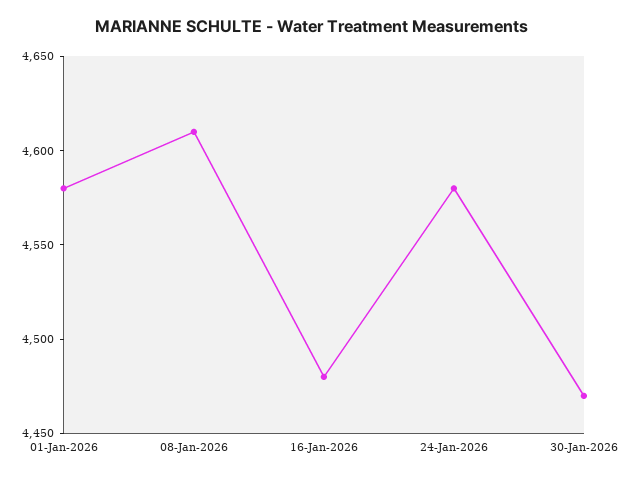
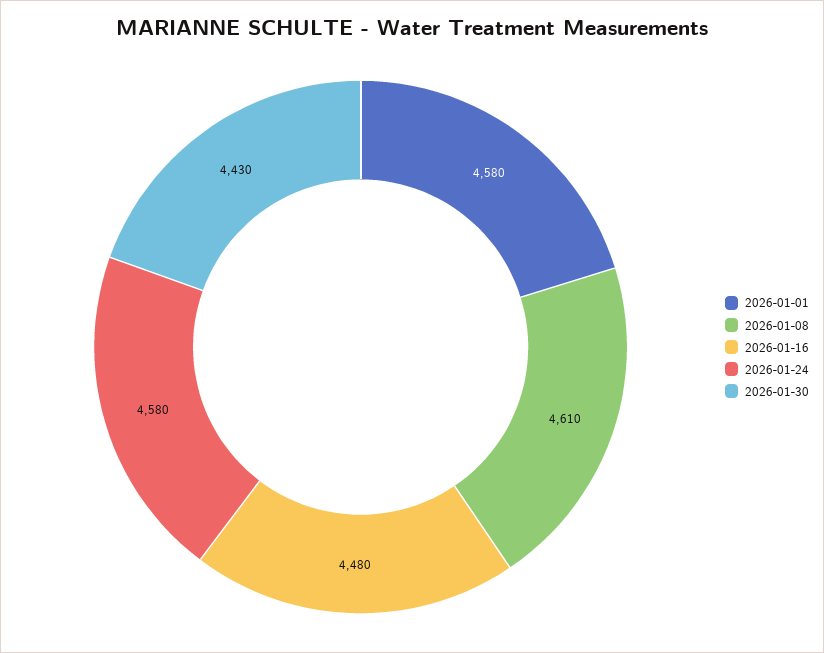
  {
    "01-Jan-2026": 4580,
    "08-Jan-2026": 4610,
    "16-Jan-2026": 4480,
    "24-Jan-2026": 4580,
-   "30-Jan-2026": 4470
+   "30-Jan-2026": 4430
  }

